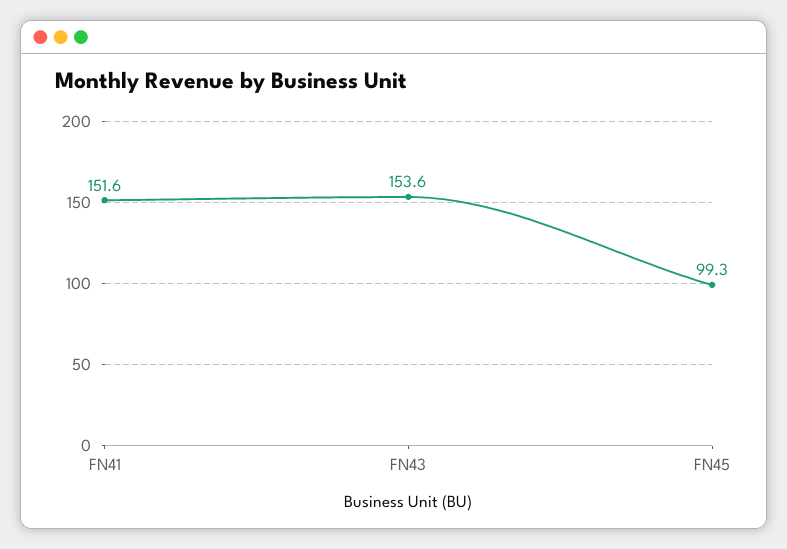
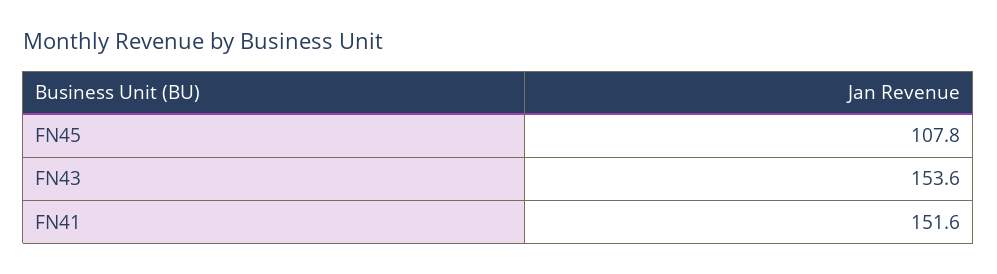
  {
    "FN41": 151.6,
    "FN43": 153.6,
-   "FN45": 99.3
+   "FN45": 107.8
  }

